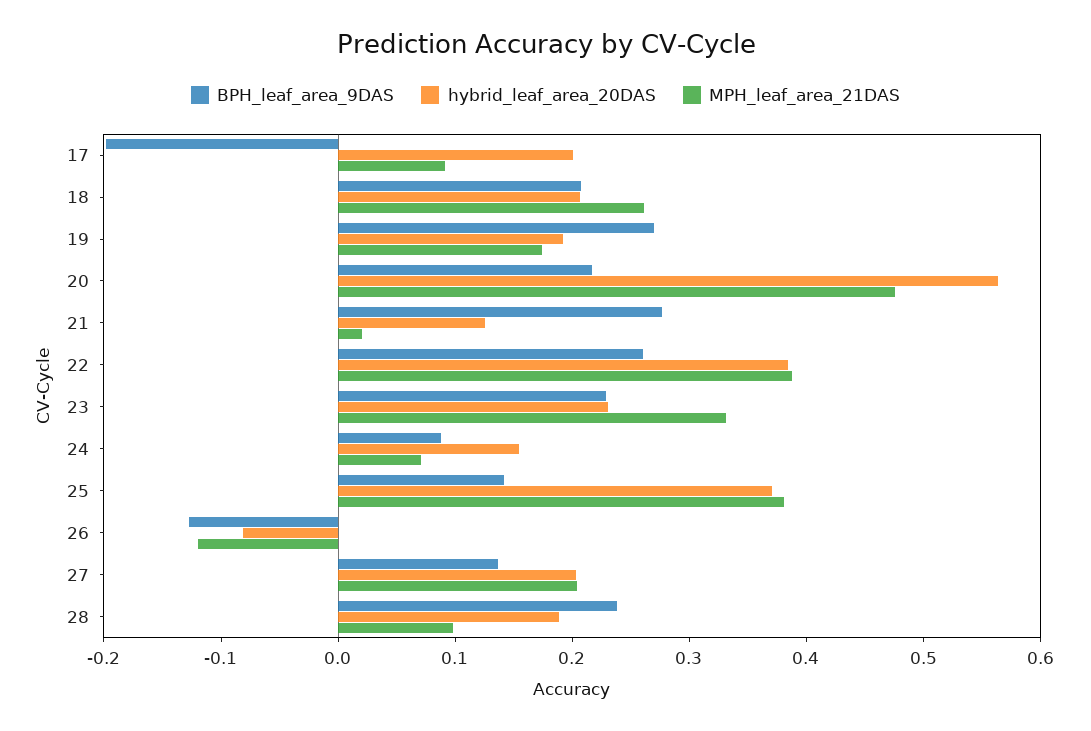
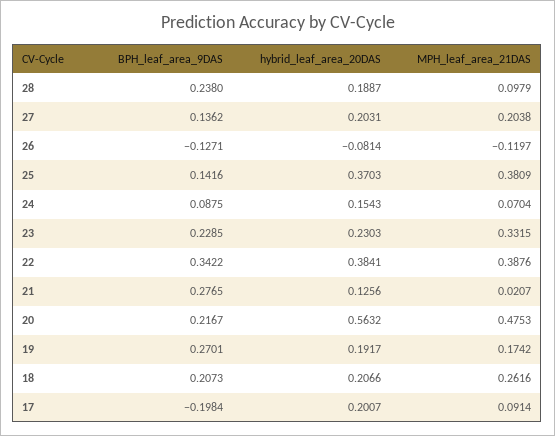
  {
    "BPH_leaf_area_9DAS": {
      "17": -0.1984,
      "18": 0.2073,
      "19": 0.2701,
      "20": 0.2167,
      "21": 0.2765,
-     "22": 0.26,
+     "22": 0.3422,
      "23": 0.2285,
      "24": 0.0875,
      "25": 0.1416,
      "26": -0.1271,
      "27": 0.1362,
      "28": 0.238
    },
    "hybrid_leaf_area_20DAS": {
      "17": 0.2007,
      "18": 0.2066,
      "19": 0.1917,
      "20": 0.5632,
      "21": 0.1256,
      "22": 0.3841,
      "23": 0.2303,
      "24": 0.1543,
      "25": 0.3703,
      "26": -0.0814,
      "27": 0.2031,
      "28": 0.1887
    },
    "MPH_leaf_area_21DAS": {
      "17": 0.0914,
      "18": 0.2616,
      "19": 0.1742,
      "20": 0.4753,
      "21": 0.0207,
      "22": 0.3876,
      "23": 0.3315,
      "24": 0.0704,
      "25": 0.3809,
      "26": -0.1197,
      "27": 0.2038,
      "28": 0.0979
    }
  }

